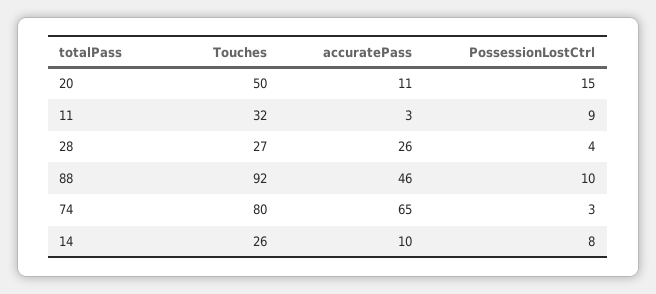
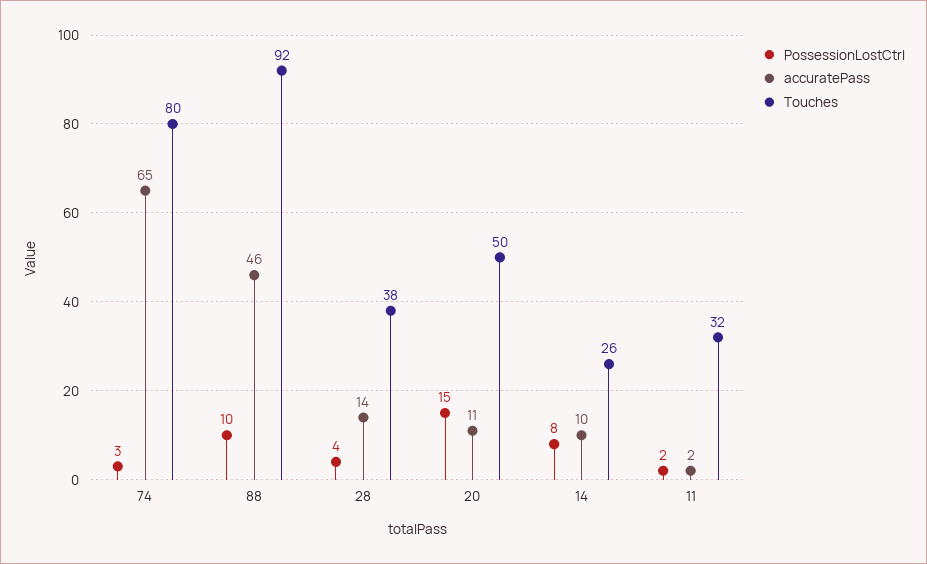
  {
    "Touches": {
      "20": 50,
      "11": 32,
-     "28": 27,
+     "28": 38,
      "88": 92,
      "74": 80,
      "14": 26
    },
    "accuratePass": {
      "20": 11,
-     "11": 3,
+     "11": 2,
-     "28": 26,
+     "28": 14,
      "88": 46,
      "74": 65,
      "14": 10
    },
    "PossessionLostCtrl": {
      "20": 15,
-     "11": 9,
+     "11": 2,
      "28": 4,
      "88": 10,
      "74": 3,
      "14": 8
    }
  }

